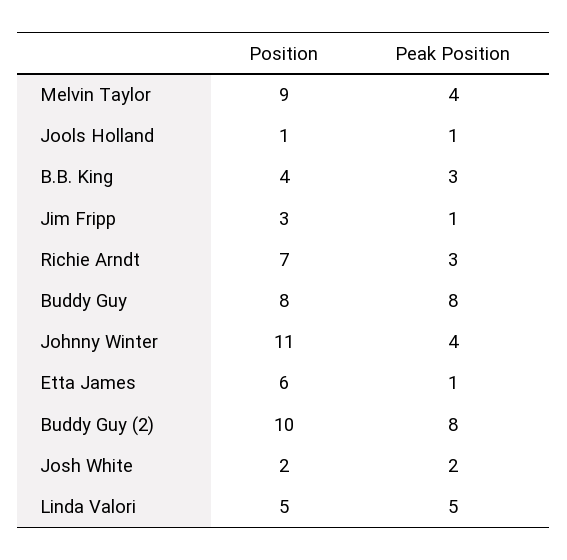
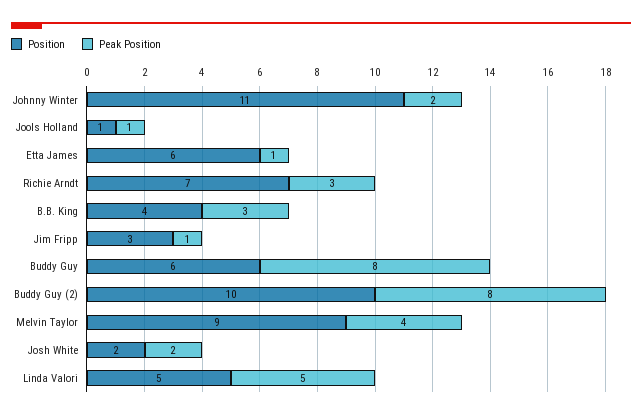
  {
    "Position": {
      "Melvin Taylor": 9,
      "Jools Holland": 1,
      "B.B. King": 4,
      "Jim Fripp": 3,
      "Richie Arndt": 7,
-     "Buddy Guy": 8,
+     "Buddy Guy": 6,
      "Johnny Winter": 11,
      "Etta James": 6,
      "Buddy Guy (2)": 10,
      "Josh White": 2,
      "Linda Valori": 5
    },
    "Peak Position": {
      "Melvin Taylor": 4,
      "Jools Holland": 1,
      "B.B. King": 3,
      "Jim Fripp": 1,
      "Richie Arndt": 3,
      "Buddy Guy": 8,
-     "Johnny Winter": 4,
+     "Johnny Winter": 2,
      "Etta James": 1,
      "Buddy Guy (2)": 8,
      "Josh White": 2,
      "Linda Valori": 5
    }
  }

